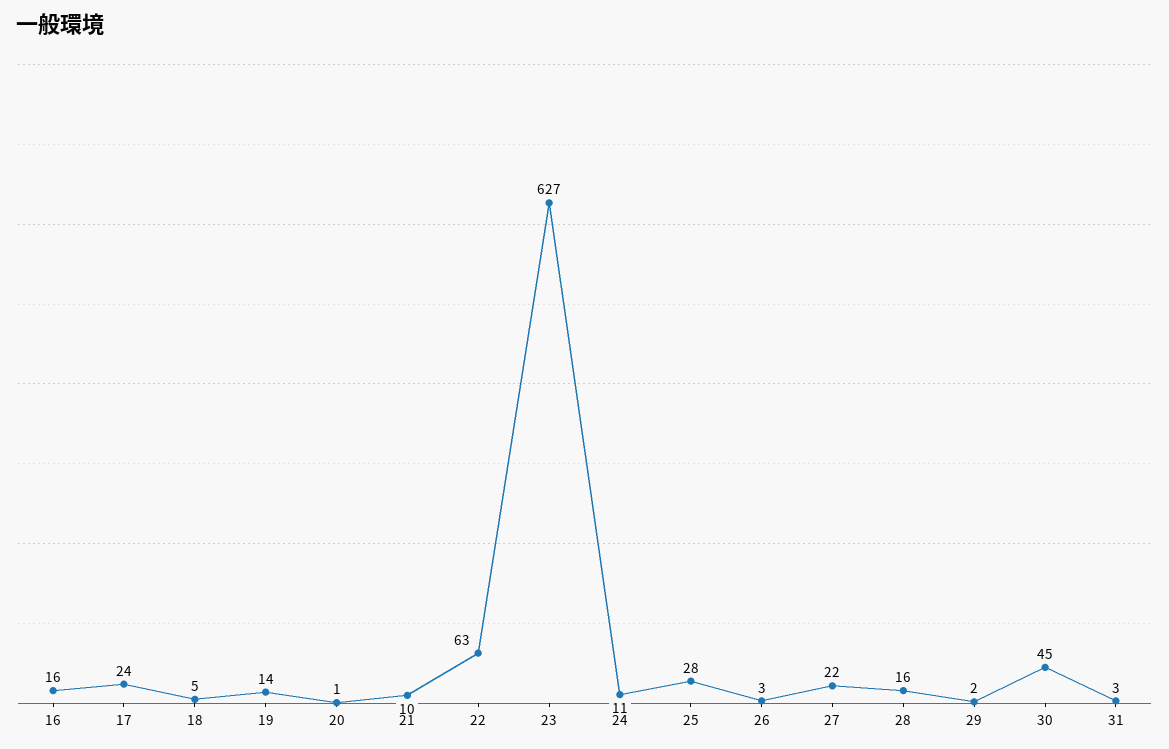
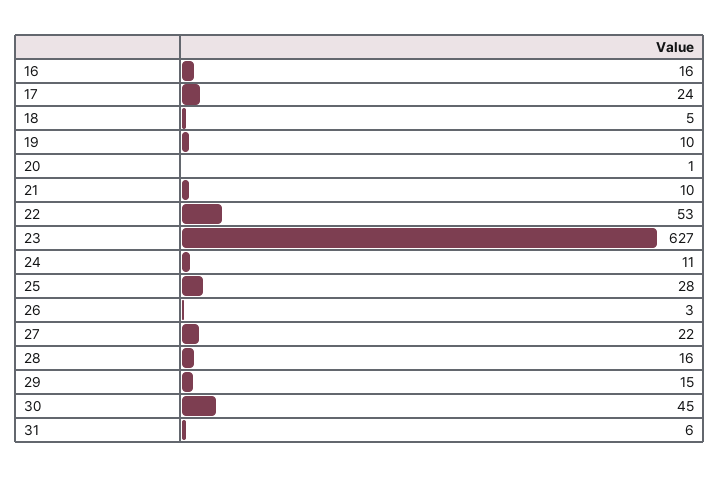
  {
    "16": 16,
    "17": 24,
    "18": 5,
-   "19": 14,
+   "19": 10,
    "20": 1,
    "21": 10,
-   "22": 63,
+   "22": 53,
    "23": 627,
    "24": 11,
    "25": 28,
    "26": 3,
    "27": 22,
    "28": 16,
-   "29": 2,
+   "29": 15,
    "30": 45,
-   "31": 3
+   "31": 6
  }

